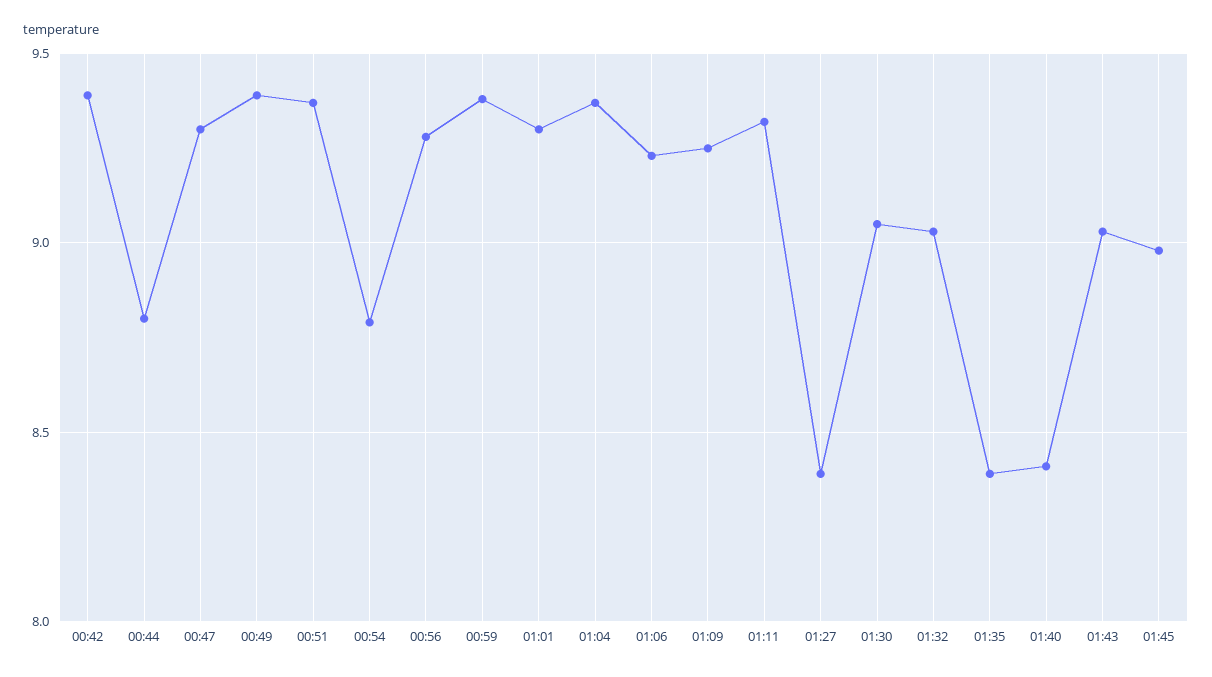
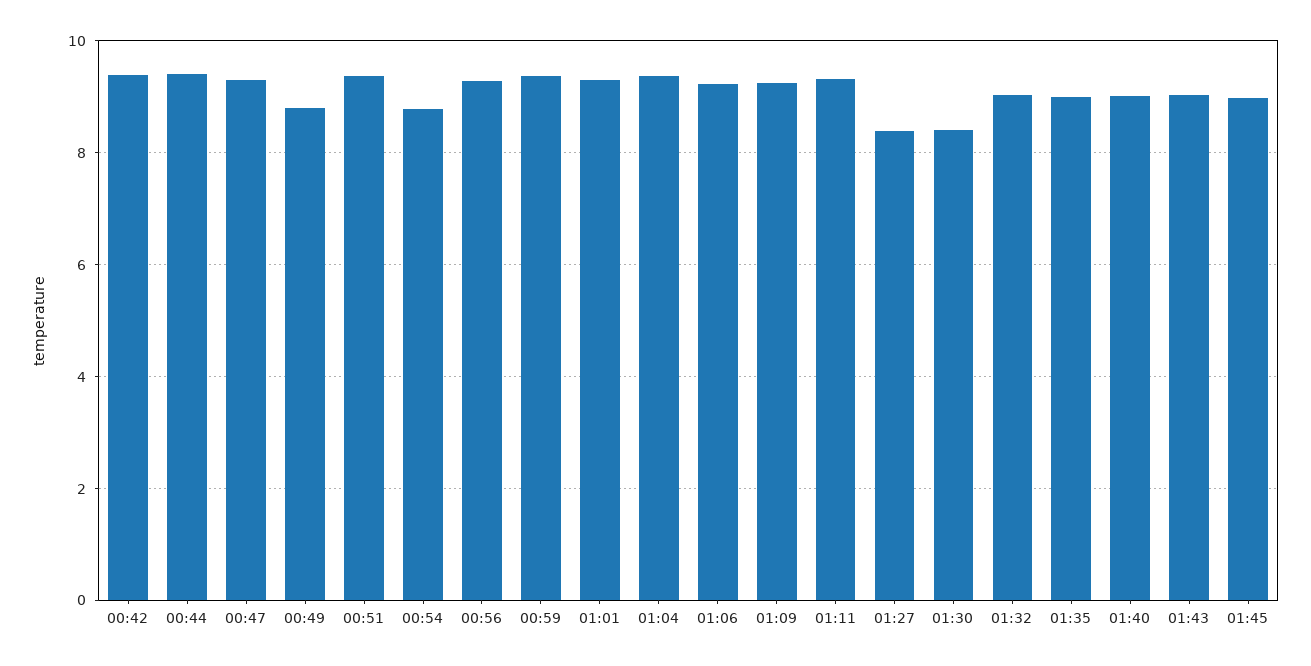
  {
    "00:42": 9.4,
-   "00:44": 8.8,
+   "00:44": 9.4,
    "00:47": 9.3,
-   "00:49": 9.4,
+   "00:49": 8.8,
    "00:51": 9.35,
    "00:54": 8.8,
    "00:56": 9.3,
    "00:59": 9.4,
    "01:01": 9.3,
    "01:04": 9.35,
    "01:06": 9.25,
    "01:09": 9.25,
    "01:11": 9.3,
    "01:27": 8.4,
-   "01:30": 9.05,
+   "01:30": 8.4,
    "01:32": 9.05,
-   "01:35": 8.4,
+   "01:35": 9,
-   "01:40": 8.4,
+   "01:40": 9,
    "01:43": 9.05,
    "01:45": 9
  }

